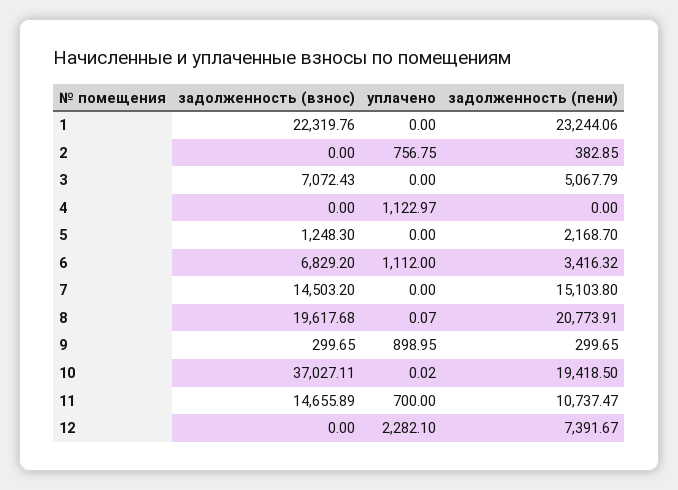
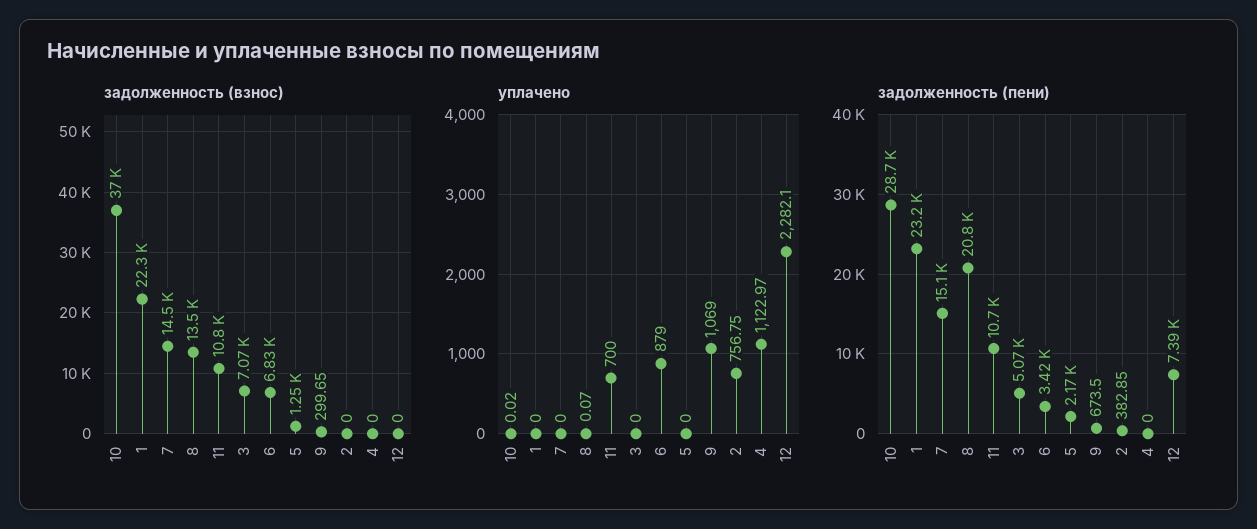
  {
    "задолженность (взнос)": {
      "1": 22319.76,
      "2": 0,
      "3": 7072.43,
      "4": 0,
      "5": 1248.3,
      "6": 6829.2,
      "7": 14503.2,
-     "8": 19617.68,
+     "8": 13500,
      "9": 299.65,
      "10": 37027.11,
-     "11": 14655.89,
+     "11": 10800,
      "12": 0
    },
    "уплачено": {
      "1": 0,
      "2": 756.75,
      "3": 0,
      "4": 1122.97,
      "5": 0,
-     "6": 1112,
+     "6": 879,
      "7": 0,
      "8": 0.07,
-     "9": 898.95,
+     "9": 1069,
      "10": 0.02,
      "11": 700,
      "12": 2282.1
    },
    "задолженность (пени)": {
      "1": 23244.06,
      "2": 382.85,
      "3": 5067.79,
      "4": 0,
      "5": 2168.7,
      "6": 3416.32,
      "7": 15103.8,
      "8": 20773.91,
-     "9": 299.65,
+     "9": 673.5,
-     "10": 19418.5,
+     "10": 28700,
      "11": 10737.47,
      "12": 7391.67
    }
  }

